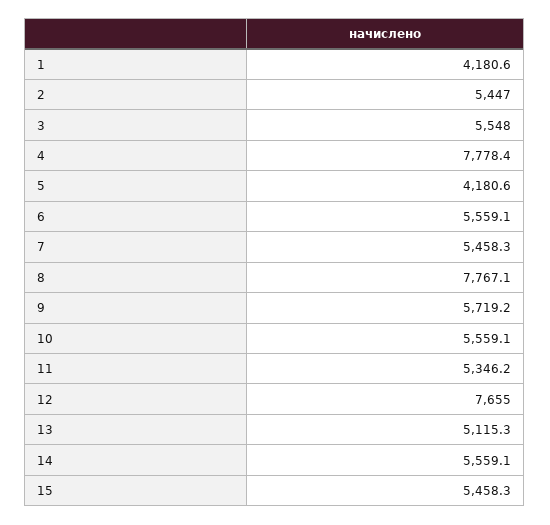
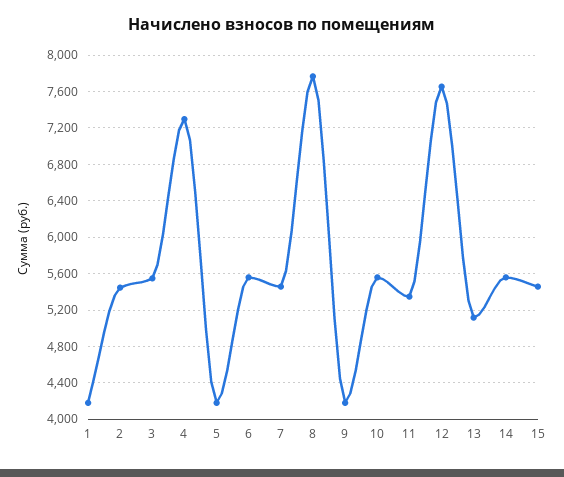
  {
    "1": 4180.6,
    "2": 5447,
    "3": 5548,
-   "4": 7778.4,
+   "4": 7300,
    "5": 4180.6,
    "6": 5559.1,
    "7": 5458.3,
    "8": 7767.1,
-   "9": 5719.2,
+   "9": 4200,
    "10": 5559.1,
    "11": 5346.2,
    "12": 7655,
    "13": 5115.3,
    "14": 5559.1,
    "15": 5458.3
  }

